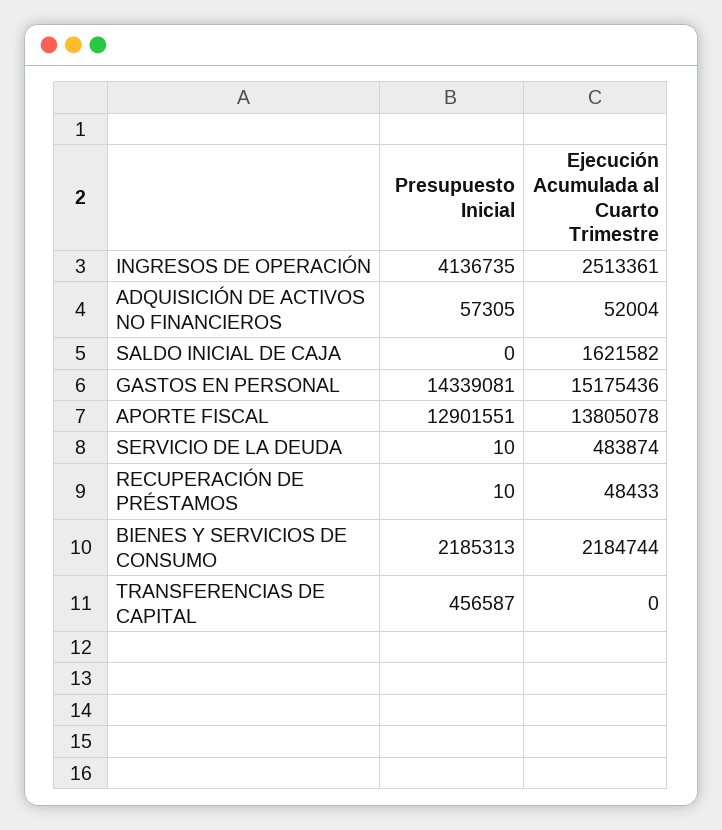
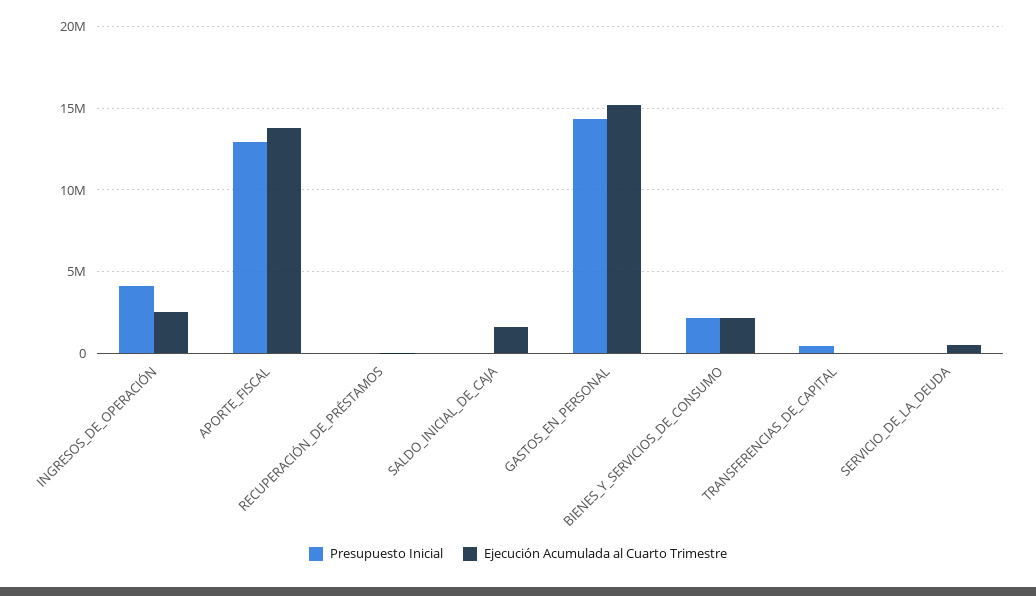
  {
    "Presupuesto Inicial": {
      "INGRESOS DE OPERACIÓN": 4136735,
-     "ADQUISICIÓN DE ACTIVOS NO FINANCIEROS": 57305,
      "SALDO INICIAL DE CAJA": 0,
      "GASTOS EN PERSONAL": 14339081,
      "APORTE FISCAL": 12901551,
      "SERVICIO DE LA DEUDA": 10,
      "RECUPERACIÓN DE PRÉSTAMOS": 10,
      "BIENES Y SERVICIOS DE CONSUMO": 2185313,
      "TRANSFERENCIAS DE CAPITAL": 456587
    },
    "Ejecución Acumulada al Cuarto Trimestre": {
      "INGRESOS DE OPERACIÓN": 2513361,
-     "ADQUISICIÓN DE ACTIVOS NO FINANCIEROS": 52004,
      "SALDO INICIAL DE CAJA": 1621582,
      "GASTOS EN PERSONAL": 15175436,
      "APORTE FISCAL": 13805078,
      "SERVICIO DE LA DEUDA": 483874,
      "RECUPERACIÓN DE PRÉSTAMOS": 48433,
      "BIENES Y SERVICIOS DE CONSUMO": 2184744,
      "TRANSFERENCIAS DE CAPITAL": 0
    }
  }

